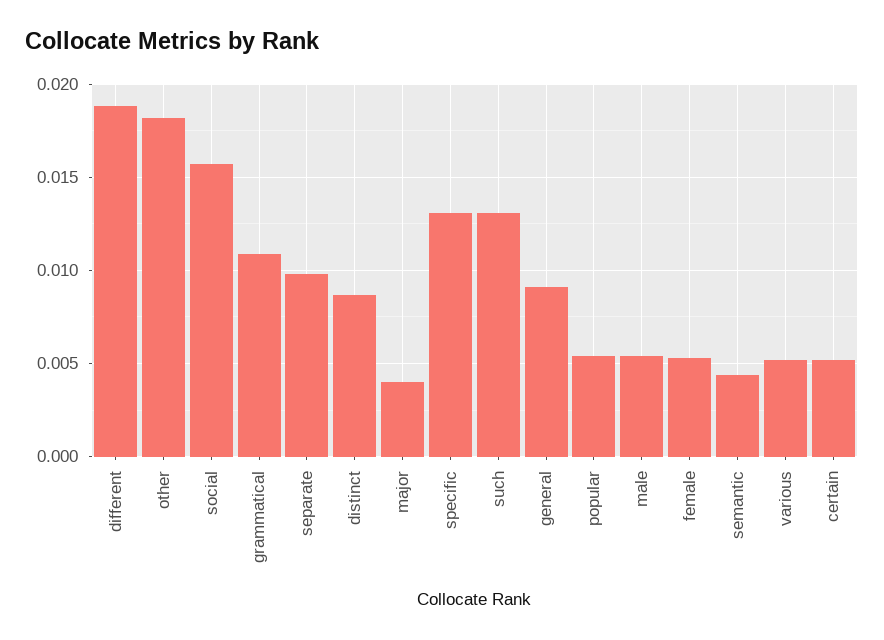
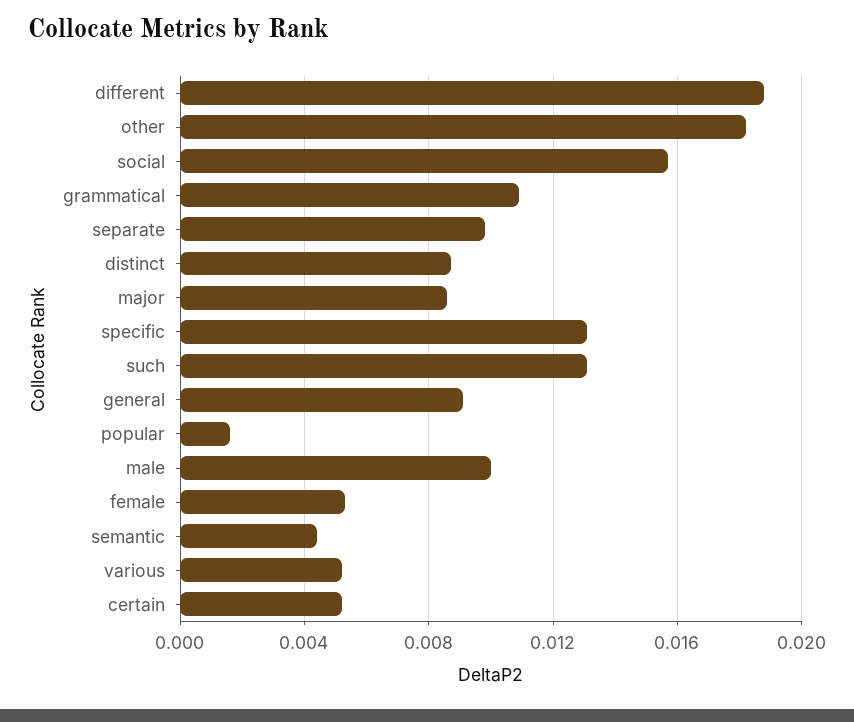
  {
    "different": 0.019,
    "other": 0.018,
    "social": 0.0155,
    "grammatical": 0.011,
    "separate": 0.01,
    "distinct": 0.0085,
-   "major": 0.004,
+   "major": 0.0085,
    "specific": 0.013,
    "such": 0.013,
    "general": 0.009,
-   "popular": 0.0055,
+   "popular": 0.0015,
-   "male": 0.0055,
+   "male": 0.01,
    "female": 0.0055,
    "semantic": 0.0045,
    "various": 0.005,
    "certain": 0.005
  }

